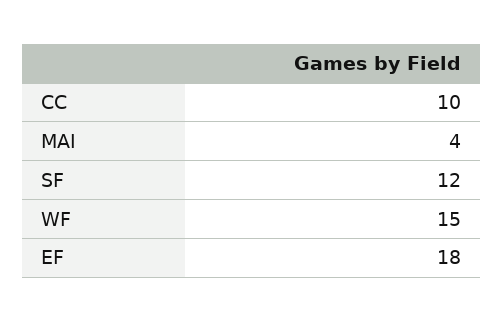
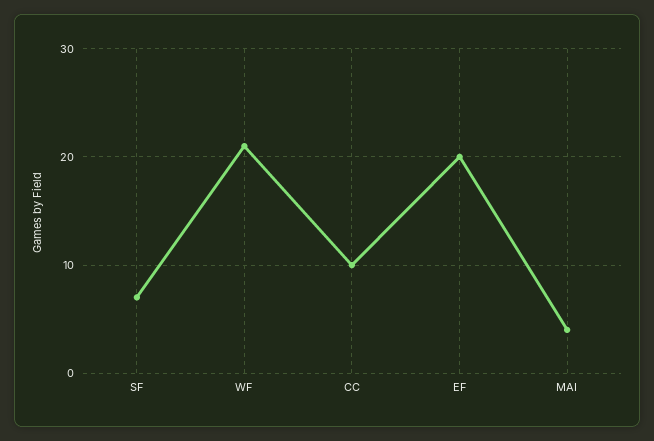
  {
    "CC": 10,
    "MAI": 4,
-   "SF": 12,
+   "SF": 7,
-   "WF": 15,
+   "WF": 21,
-   "EF": 18
+   "EF": 20
  }

